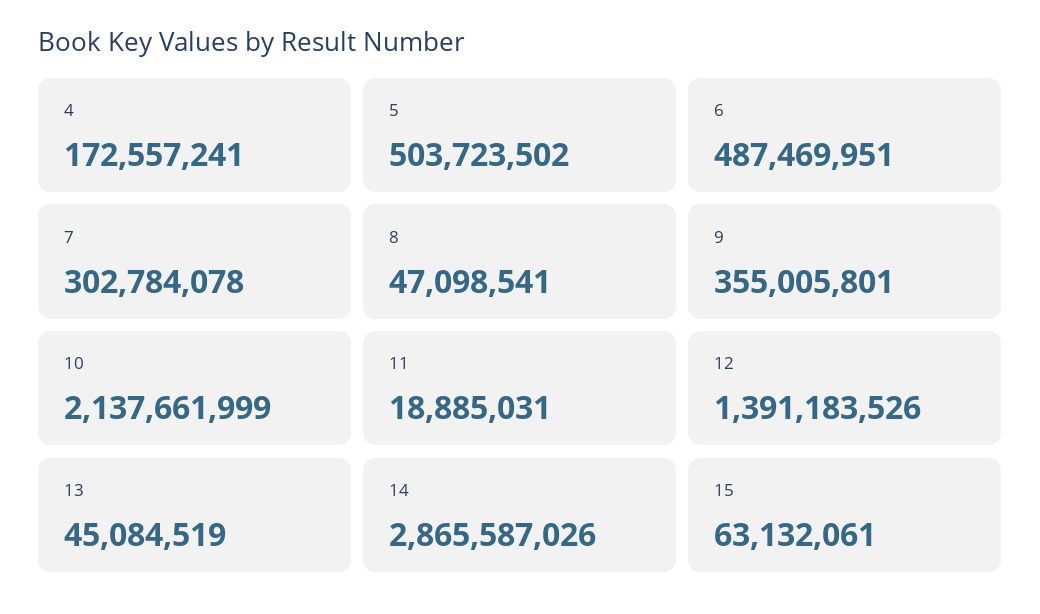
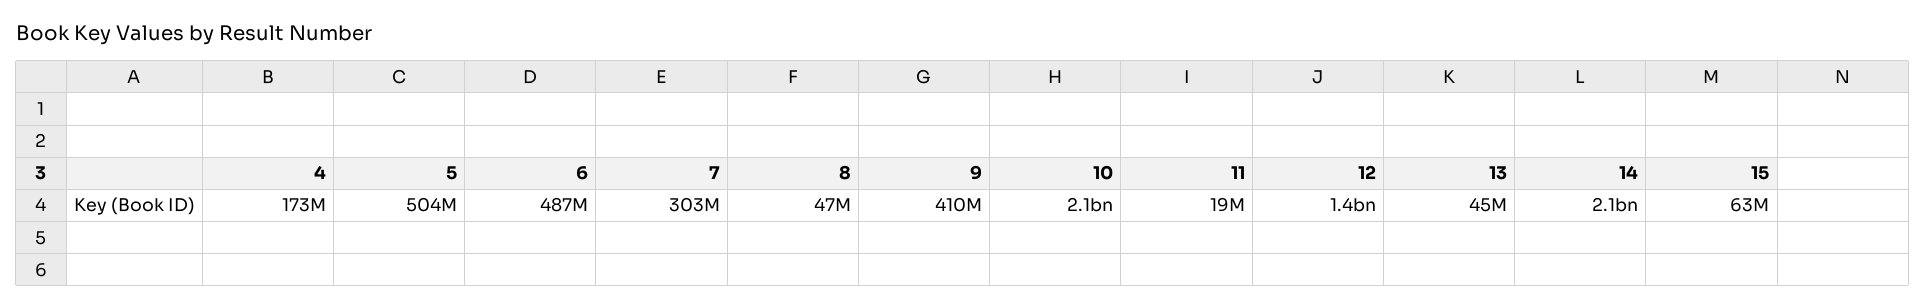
  {
    "4": 172557241,
    "5": 503723502,
    "6": 487469951,
    "7": 302784078,
    "8": 47098541,
-   "9": 355005801,
+   "9": 410000000,
    "10": 2137661999,
    "11": 18885031,
    "12": 1391183526,
    "13": 45084519,
-   "14": 2865587026,
+   "14": 2100000000,
    "15": 63132061
  }

